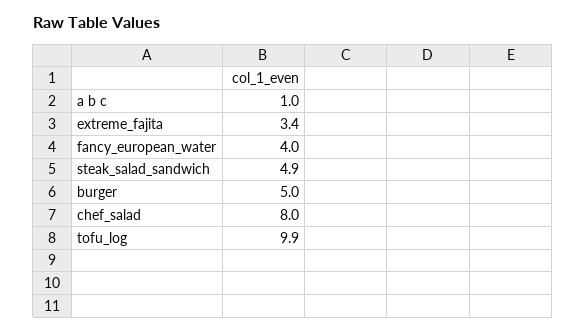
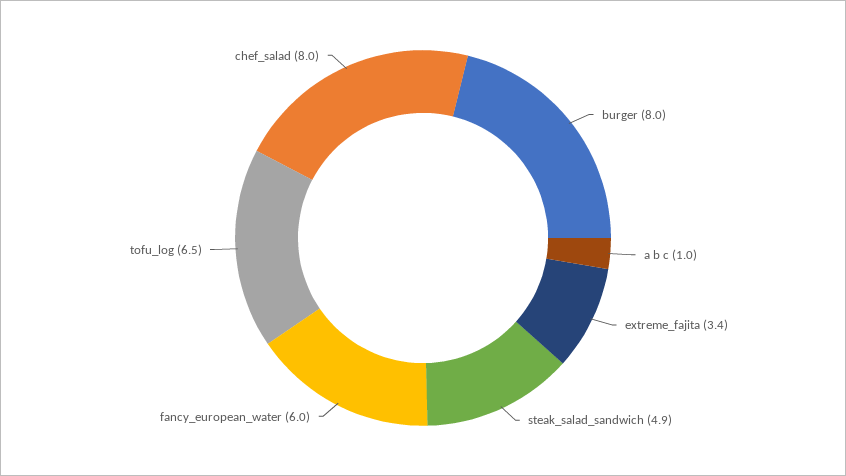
  {
    "a b c": 1,
    "extreme_fajita": 3.4,
-   "fancy_european_water": 4,
+   "fancy_european_water": 6,
    "steak_salad_sandwich": 4.9,
-   "burger": 5,
+   "burger": 8,
    "chef_salad": 8,
-   "tofu_log": 9.9
+   "tofu_log": 6.5
  }

